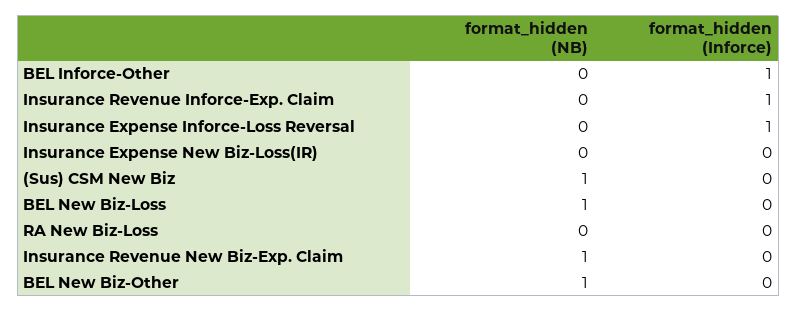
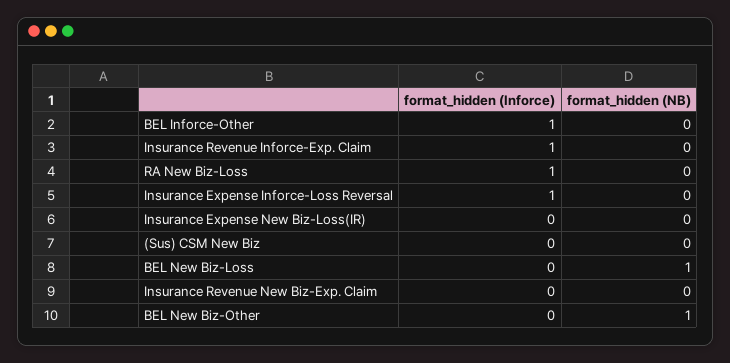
  {
    "format_hidden (NB)": {
      "BEL Inforce-Other": 0,
      "Insurance Revenue Inforce-Exp. Claim": 0,
      "Insurance Expense Inforce-Loss Reversal": 0,
      "Insurance Expense New Biz-Loss(IR)": 0,
-     "(Sus) CSM New Biz": 1,
+     "(Sus) CSM New Biz": 0,
      "BEL New Biz-Loss": 1,
      "RA New Biz-Loss": 0,
-     "Insurance Revenue New Biz-Exp. Claim": 1,
+     "Insurance Revenue New Biz-Exp. Claim": 0,
      "BEL New Biz-Other": 1
    },
    "format_hidden (Inforce)": {
      "BEL Inforce-Other": 1,
      "Insurance Revenue Inforce-Exp. Claim": 1,
      "Insurance Expense Inforce-Loss Reversal": 1,
      "Insurance Expense New Biz-Loss(IR)": 0,
      "(Sus) CSM New Biz": 0,
      "BEL New Biz-Loss": 0,
-     "RA New Biz-Loss": 0,
+     "RA New Biz-Loss": 1,
      "Insurance Revenue New Biz-Exp. Claim": 0,
      "BEL New Biz-Other": 0
    }
  }

